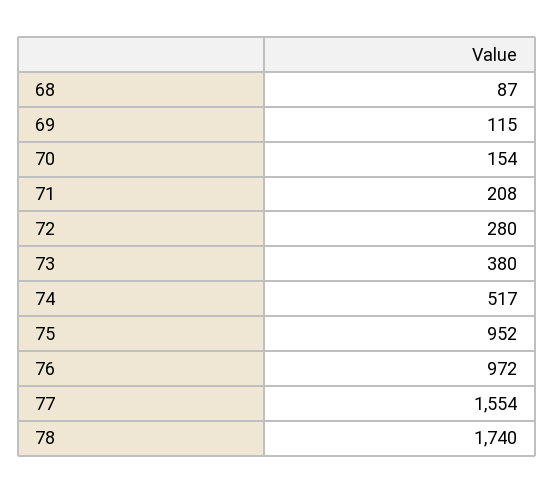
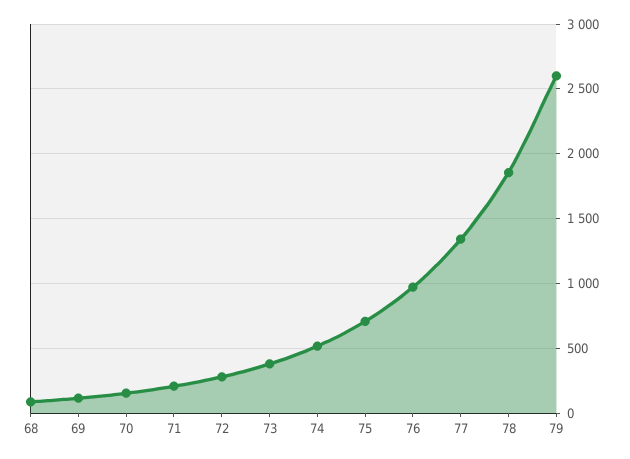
  {
    "68": 87,
    "69": 115,
    "70": 154,
    "71": 208,
    "72": 280,
    "73": 380,
    "74": 517,
-   "75": 952,
+   "75": 700,
    "76": 972,
-   "77": 1554,
+   "77": 1350,
-   "78": 1740
+   "78": 1850,
+   "79": 2600
  }

